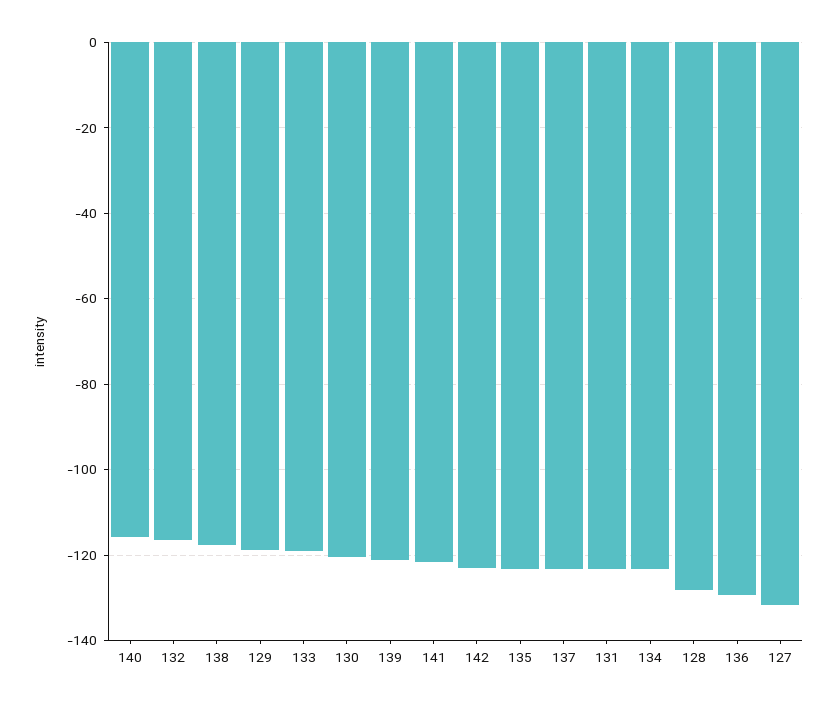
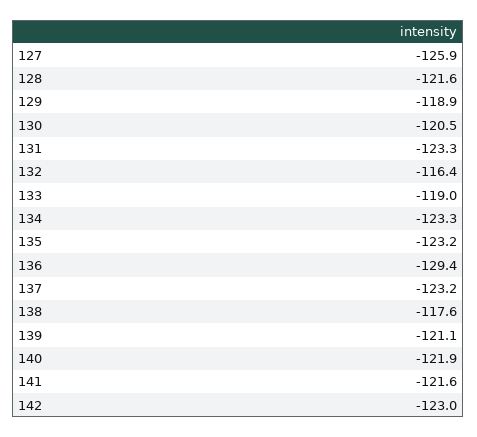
  {
-   "140": -116,
+   "140": -121.9,
    "132": -116.4,
    "138": -117.6,
    "129": -118.9,
    "133": -119,
    "130": -120.5,
    "139": -121.1,
    "141": -121.6,
    "142": -123,
    "135": -123.2,
    "137": -123.2,
    "131": -123.3,
    "134": -123.3,
-   "128": -128,
+   "128": -121.6,
    "136": -129.4,
-   "127": -132
+   "127": -125.9
  }

